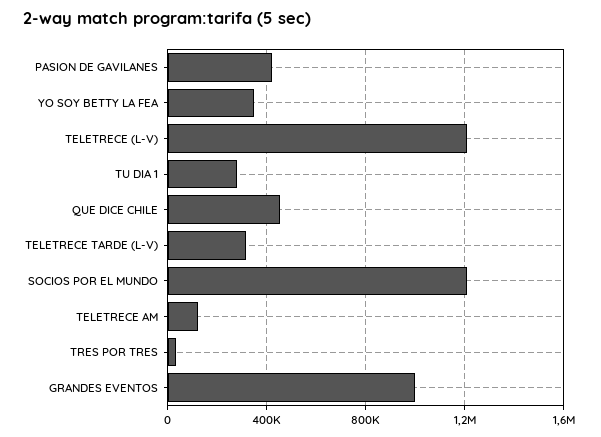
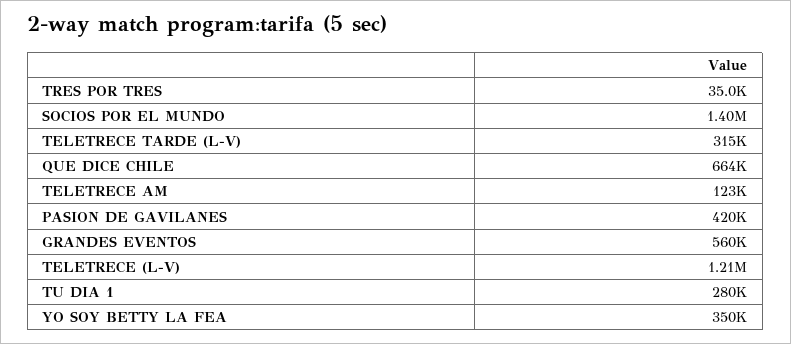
  {
    "PASION DE GAVILANES": 420000,
    "YO SOY BETTY LA FEA": 350000,
    "TELETRECE (L-V)": 1210000,
    "TU DIA 1": 280000,
-   "QUE DICE CHILE": 450000,
+   "QUE DICE CHILE": 664000,
    "TELETRECE TARDE (L-V)": 315000,
-   "SOCIOS POR EL MUNDO": 1200000,
+   "SOCIOS POR EL MUNDO": 1400000,
    "TELETRECE AM": 123000,
    "TRES POR TRES": 35000,
-   "GRANDES EVENTOS": 1000000
+   "GRANDES EVENTOS": 560000
  }

